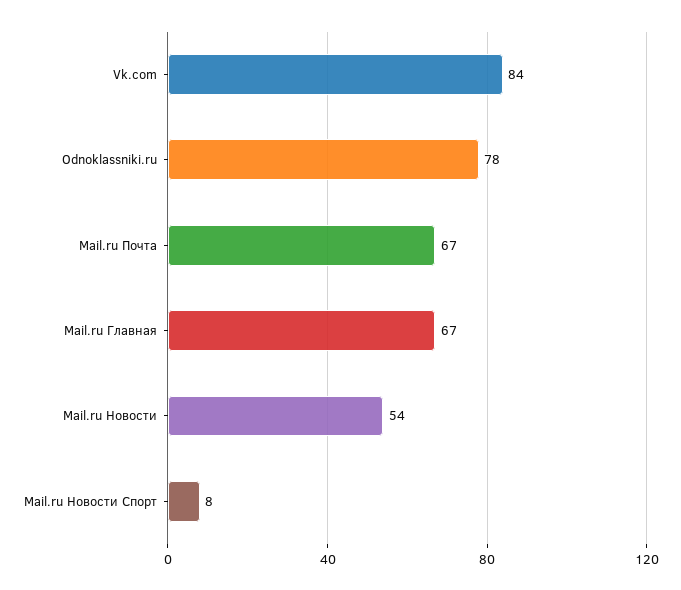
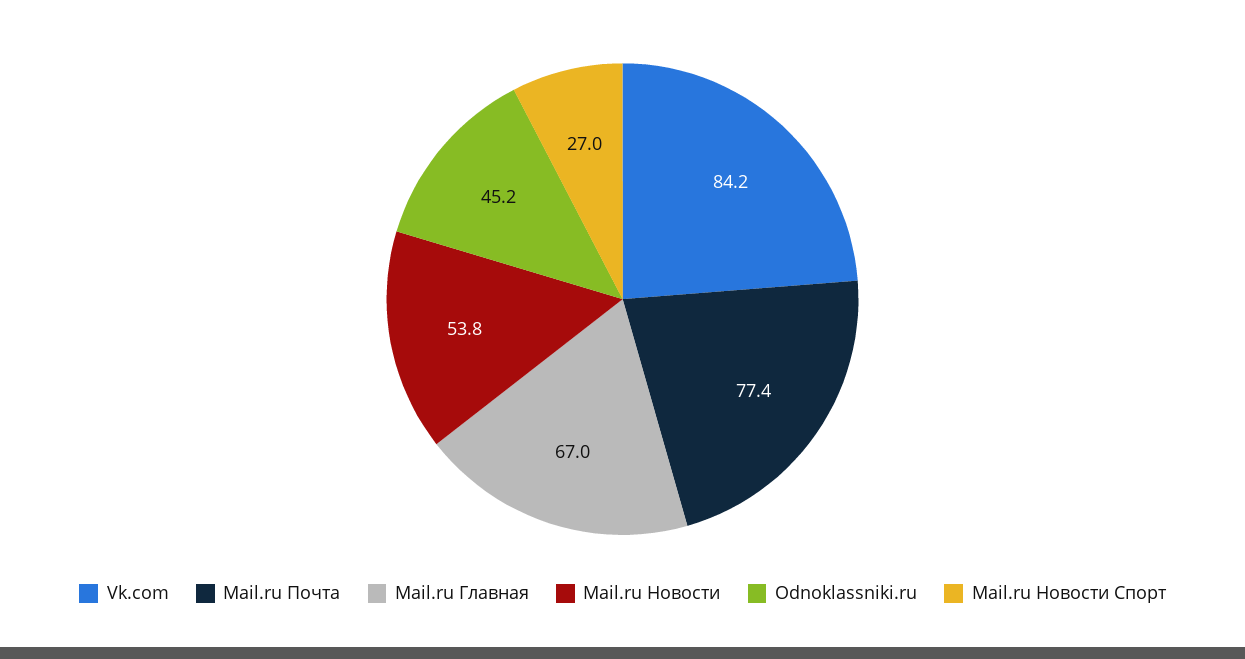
  {
    "Vk.com": 84.2,
-   "Odnoklassniki.ru": 78,
+   "Odnoklassniki.ru": 45.2,
-   "Mail.ru Почта": 67,
+   "Mail.ru Почта": 77.4,
    "Mail.ru Главная": 67,
    "Mail.ru Новости": 53.8,
-   "Mail.ru Новости Спорт": 8
+   "Mail.ru Новости Спорт": 27
  }

